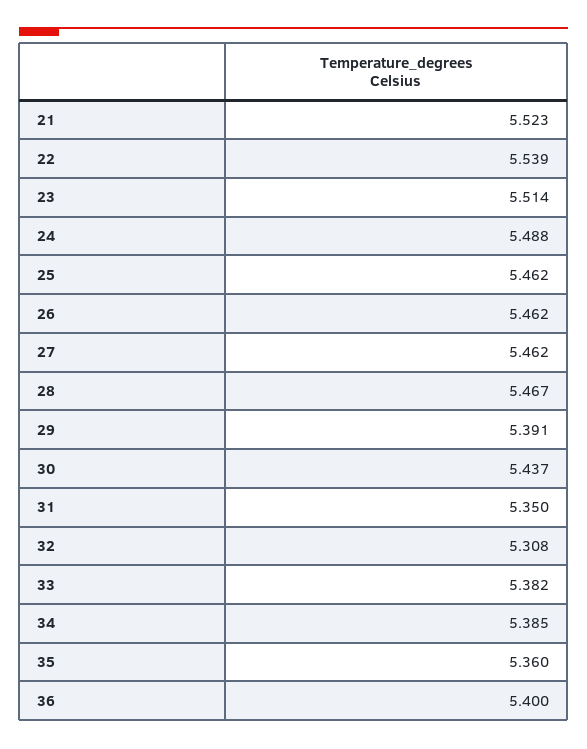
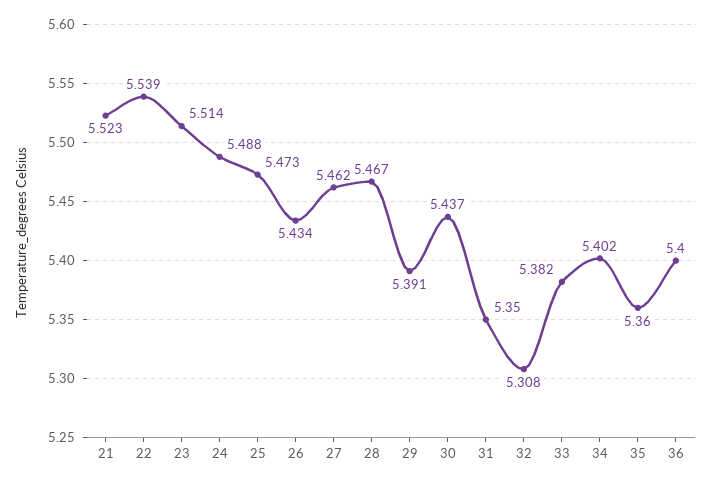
  {
    "21": 5.523,
    "22": 5.539,
    "23": 5.514,
    "24": 5.488,
-   "25": 5.462,
+   "25": 5.473,
-   "26": 5.462,
+   "26": 5.434,
    "27": 5.462,
    "28": 5.467,
    "29": 5.391,
    "30": 5.437,
    "31": 5.35,
    "32": 5.308,
    "33": 5.382,
-   "34": 5.385,
+   "34": 5.402,
    "35": 5.36,
    "36": 5.4
  }

